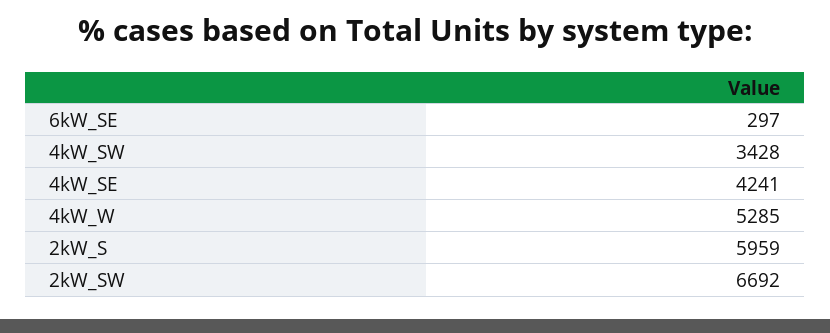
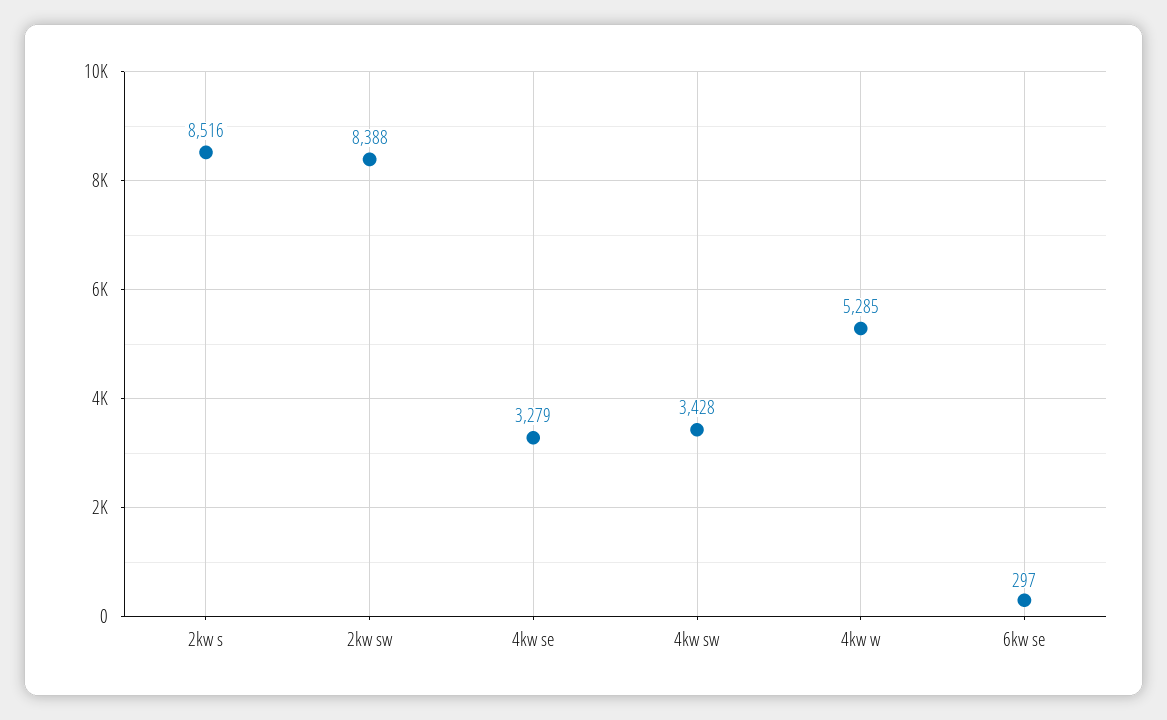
  {
    "6kW_SE": 297,
    "4kW_SW": 3428,
-   "4kW_SE": 4241,
+   "4kW_SE": 3279,
    "4kW_W": 5285,
-   "2kW_S": 5959,
+   "2kW_S": 8516,
-   "2kW_SW": 6692
+   "2kW_SW": 8388
  }

